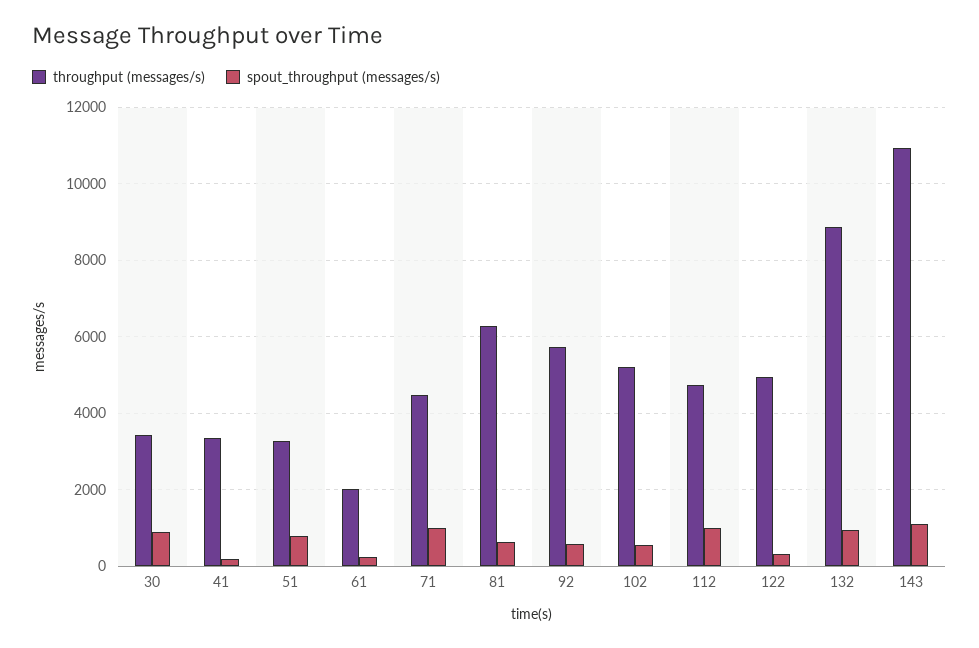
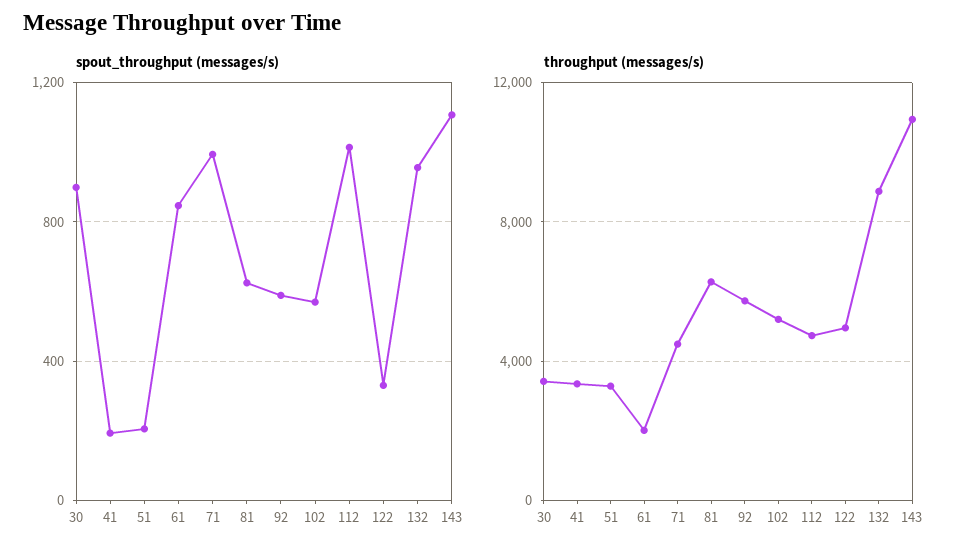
  {
    "throughput (messages/s)": {
      "30": 3400,
      "41": 3400,
      "51": 3200,
      "61": 2000,
      "71": 4400,
      "81": 6200,
      "92": 5800,
      "102": 5200,
      "112": 4800,
      "122": 5000,
      "132": 8800,
      "143": 11000
    },
    "spout_throughput (messages/s)": {
      "30": 900,
      "41": 200,
-     "51": 800,
+     "51": 200,
-     "61": 200,
+     "61": 850,
      "71": 1000,
      "81": 650,
      "92": 600,
      "102": 550,
      "112": 1000,
      "122": 350,
      "132": 950,
      "143": 1100
    }
  }

